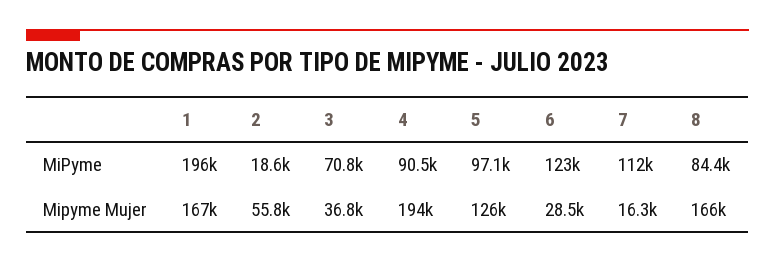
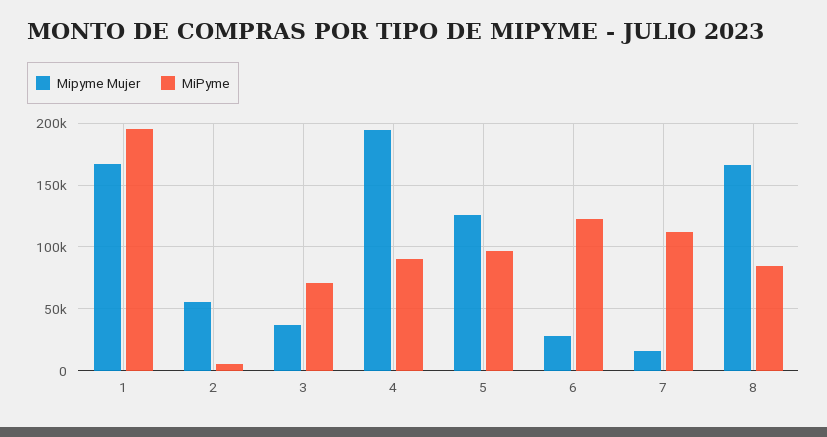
  {
    "MiPyme": {
      "1": 196000,
-     "2": 18600,
+     "2": 5000,
      "3": 70800,
      "4": 90500,
      "5": 97100,
      "6": 123000,
      "7": 112000,
      "8": 84400
    },
    "Mipyme Mujer": {
      "1": 167000,
      "2": 55800,
      "3": 36800,
      "4": 194000,
      "5": 126000,
      "6": 28500,
      "7": 16300,
      "8": 166000
    }
  }

